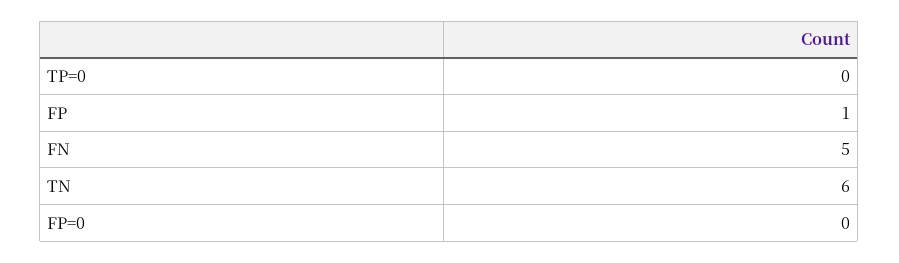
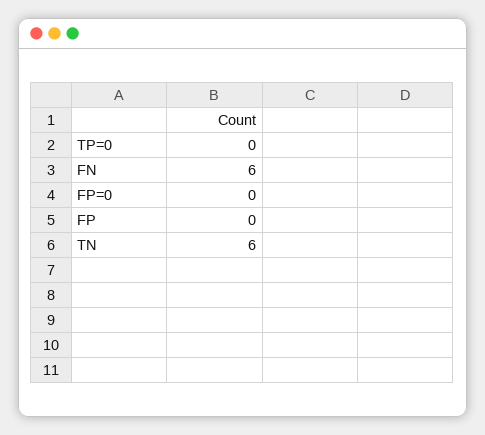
  {
    "TP=0": 0,
-   "FP": 1,
+   "FP": 0,
-   "FN": 5,
+   "FN": 6,
    "TN": 6,
    "FP=0": 0
  }

